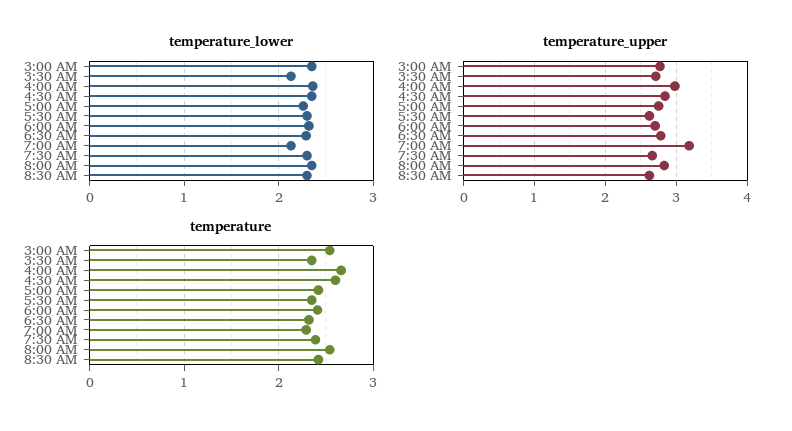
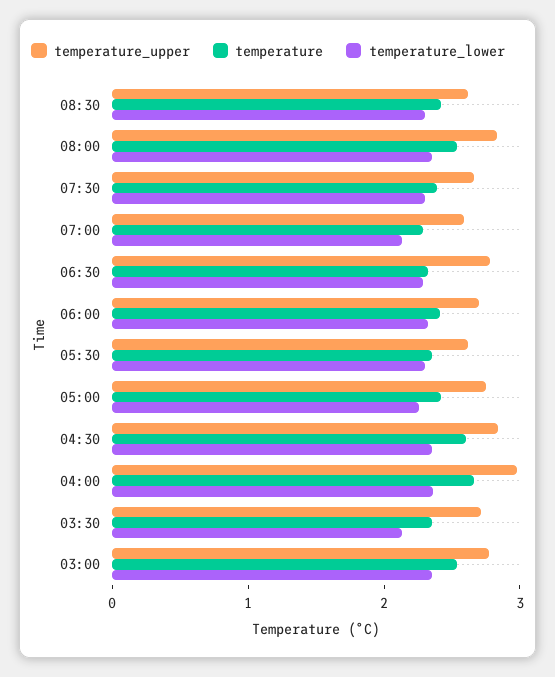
  {
    "temperature_lower": {
      "3:00 AM": 2.4,
      "3:30 AM": 2.1,
      "4:00 AM": 2.4,
      "4:30 AM": 2.4,
      "5:00 AM": 2.3,
      "5:30 AM": 2.3,
      "6:00 AM": 2.3,
      "6:30 AM": 2.3,
      "7:00 AM": 2.1,
      "7:30 AM": 2.3,
      "8:00 AM": 2.4,
      "8:30 AM": 2.3
    },
    "temperature_upper": {
      "3:00 AM": 2.8,
      "3:30 AM": 2.7,
      "4:00 AM": 3,
      "4:30 AM": 2.8,
      "5:00 AM": 2.8,
      "5:30 AM": 2.6,
      "6:00 AM": 2.7,
      "6:30 AM": 2.8,
-     "7:00 AM": 3.2,
+     "7:00 AM": 2.6,
      "7:30 AM": 2.7,
      "8:00 AM": 2.8,
      "8:30 AM": 2.6
    },
    "temperature": {
      "3:00 AM": 2.5,
      "3:30 AM": 2.4,
      "4:00 AM": 2.7,
      "4:30 AM": 2.6,
      "5:00 AM": 2.4,
      "5:30 AM": 2.4,
      "6:00 AM": 2.4,
      "6:30 AM": 2.3,
      "7:00 AM": 2.3,
      "7:30 AM": 2.4,
      "8:00 AM": 2.5,
      "8:30 AM": 2.4
    }
  }

